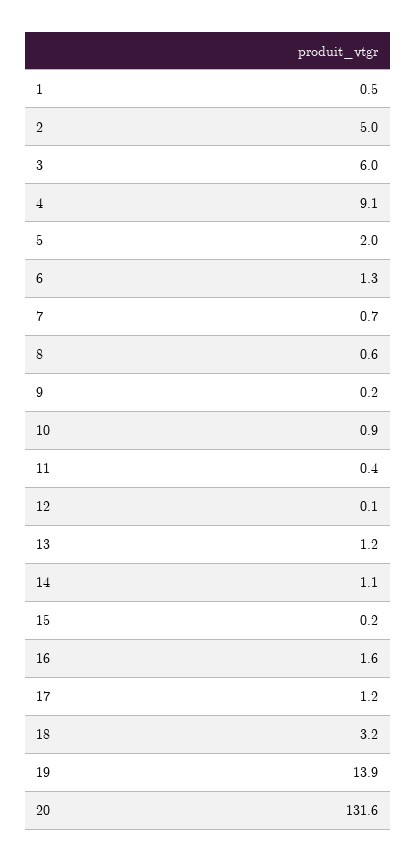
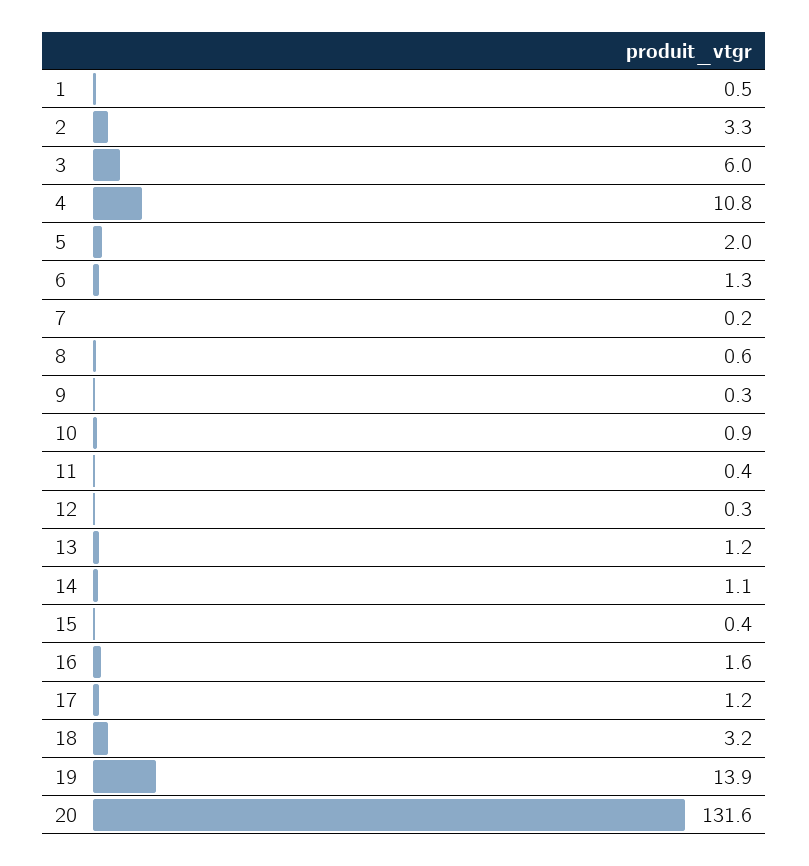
  {
    "1": 0.5,
-   "2": 5,
+   "2": 3.3,
    "3": 6,
-   "4": 9.1,
+   "4": 10.8,
    "5": 2,
    "6": 1.3,
-   "7": 0.7,
+   "7": 0.2,
    "8": 0.6,
-   "9": 0.2,
+   "9": 0.3,
    "10": 0.9,
    "11": 0.4,
-   "12": 0.1,
+   "12": 0.3,
    "13": 1.2,
    "14": 1.1,
-   "15": 0.2,
+   "15": 0.4,
    "16": 1.6,
    "17": 1.2,
    "18": 3.2,
    "19": 13.9,
    "20": 131.6
  }

